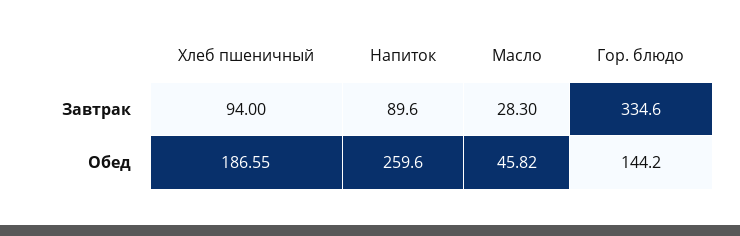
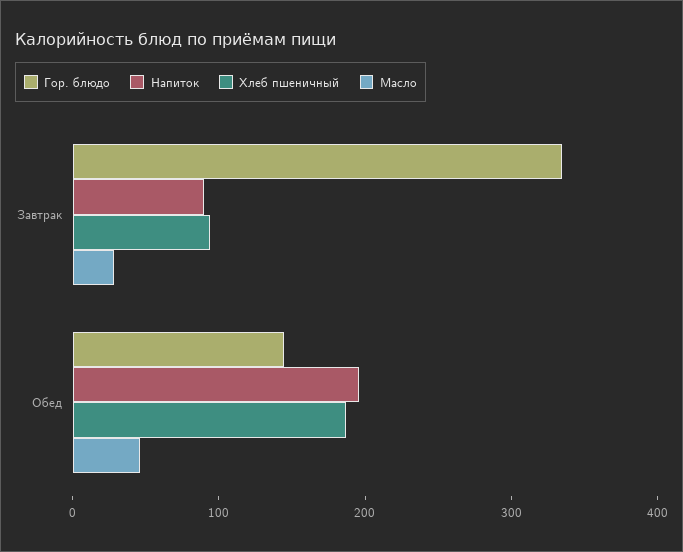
  {
    "Хлеб пшеничный": {
      "Завтрак": 94,
      "Обед": 186.55
    },
    "Напиток": {
      "Завтрак": 89.6,
-     "Обед": 259.6
+     "Обед": 200
    },
    "Масло": {
      "Завтрак": 28.3,
      "Обед": 45.82
    },
    "Гор. блюдо": {
      "Завтрак": 334.6,
      "Обед": 144.2
    }
  }

